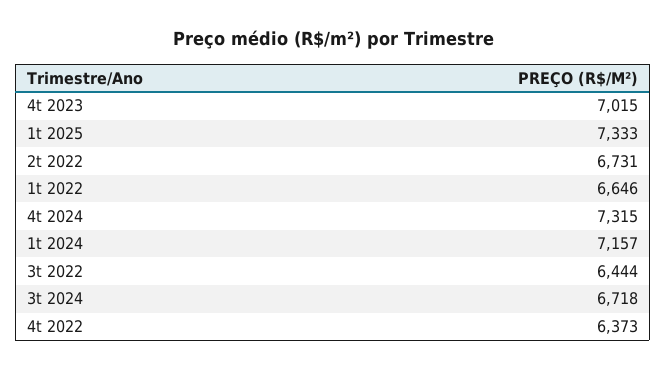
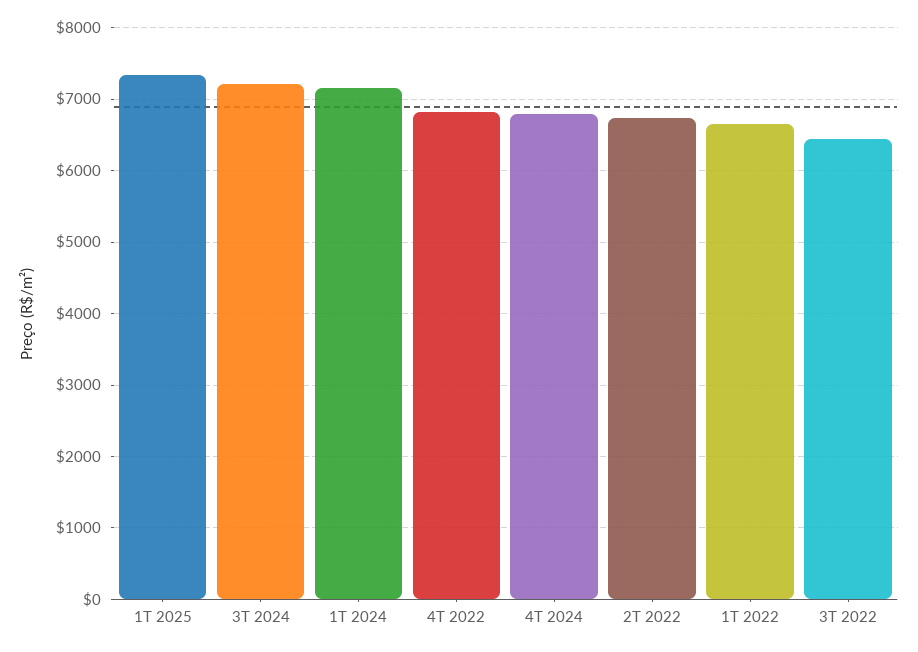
  {
-   "4t 2023": 7015,
    "1t 2025": 7333,
    "2t 2022": 6731,
    "1t 2022": 6646,
-   "4t 2024": 7315,
+   "4t 2024": 6800,
    "1t 2024": 7157,
    "3t 2022": 6444,
-   "3t 2024": 6718,
+   "3t 2024": 7200,
-   "4t 2022": 6373
+   "4t 2022": 6800
  }

